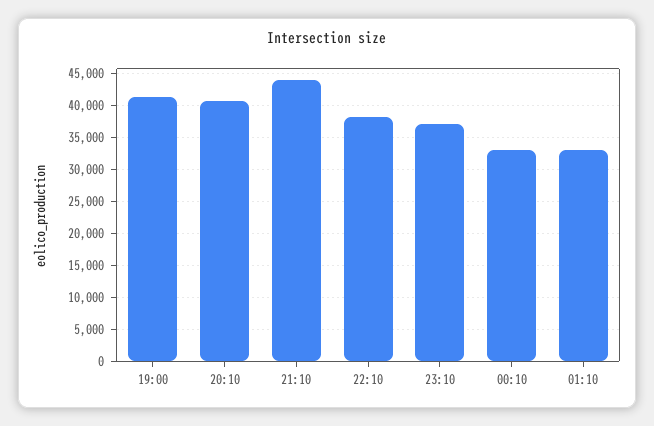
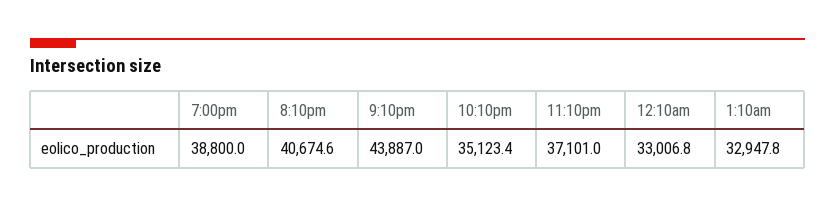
  {
-   "19:00": 41000,
+   "19:00": 38800,
    "20:10": 40674.6,
    "21:10": 43887,
-   "22:10": 38000,
+   "22:10": 35123.4,
    "23:10": 37101,
    "00:10": 33006.8,
    "01:10": 32947.8
  }

